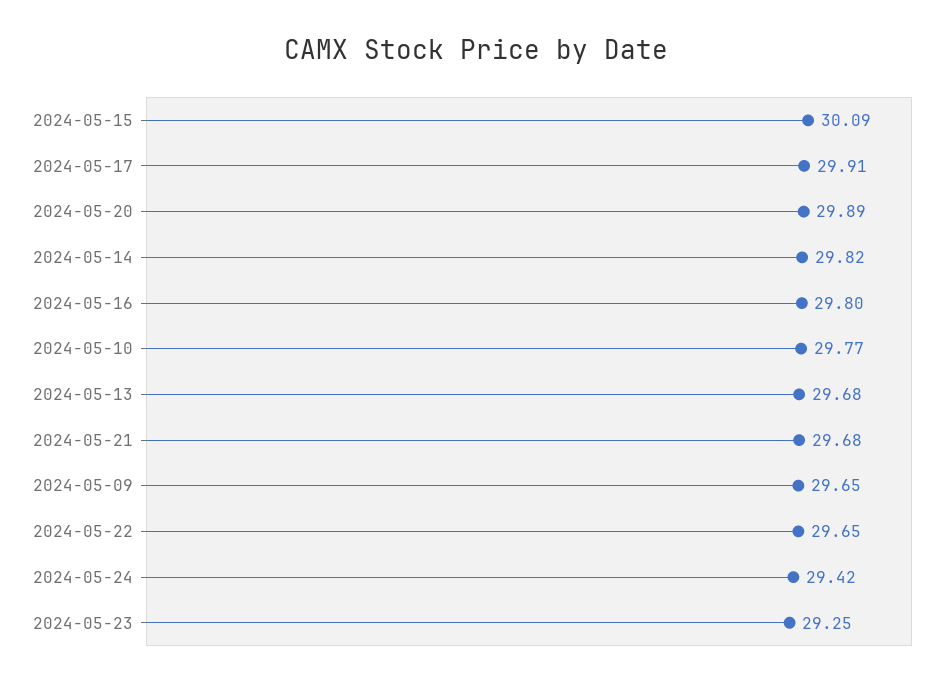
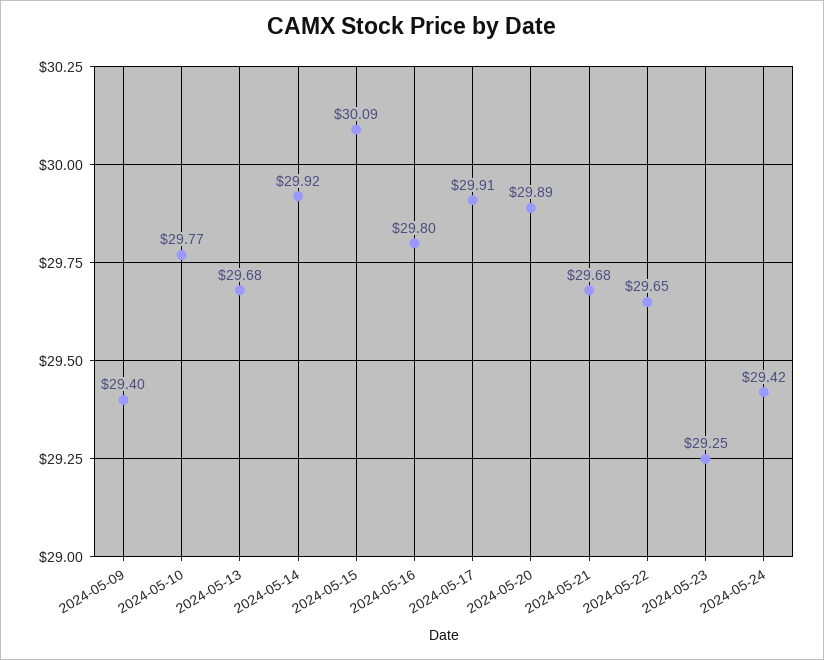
  {
    "2024-05-15": 30.09,
    "2024-05-17": 29.91,
    "2024-05-20": 29.89,
-   "2024-05-14": 29.82,
+   "2024-05-14": 29.92,
    "2024-05-16": 29.8,
    "2024-05-10": 29.77,
    "2024-05-13": 29.68,
    "2024-05-21": 29.68,
-   "2024-05-09": 29.65,
+   "2024-05-09": 29.4,
    "2024-05-22": 29.65,
    "2024-05-24": 29.42,
    "2024-05-23": 29.25
  }

